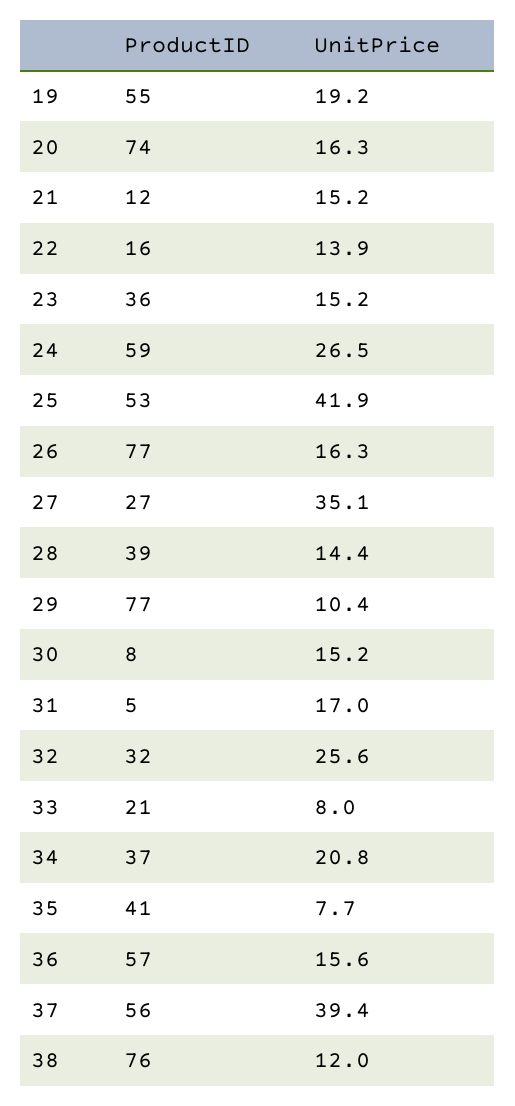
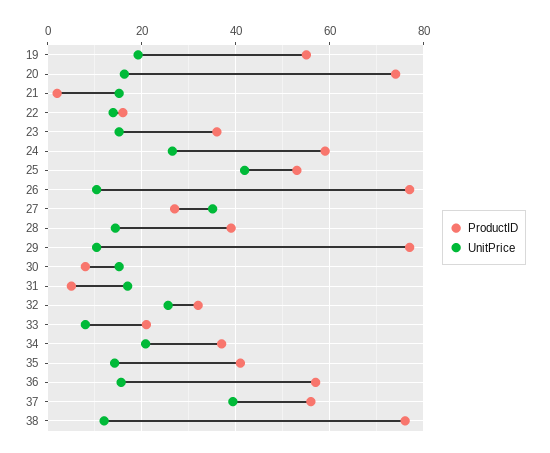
  {
    "ProductID": {
      "19": 55,
      "20": 74,
-     "21": 12,
+     "21": 2,
      "22": 16,
      "23": 36,
      "24": 59,
      "25": 53,
      "26": 77,
      "27": 27,
      "28": 39,
      "29": 77,
      "30": 8,
      "31": 5,
      "32": 32,
      "33": 21,
      "34": 37,
      "35": 41,
      "36": 57,
      "37": 56,
      "38": 76
    },
    "UnitPrice": {
      "19": 19.2,
      "20": 16.3,
      "21": 15.2,
      "22": 13.9,
      "23": 15.2,
      "24": 26.5,
      "25": 41.9,
-     "26": 16.3,
+     "26": 10,
      "27": 35.1,
      "28": 14.4,
      "29": 10.4,
      "30": 15.2,
      "31": 17,
      "32": 25.6,
      "33": 8,
      "34": 20.8,
-     "35": 7.7,
+     "35": 14,
      "36": 15.6,
      "37": 39.4,
      "38": 12
    }
  }

